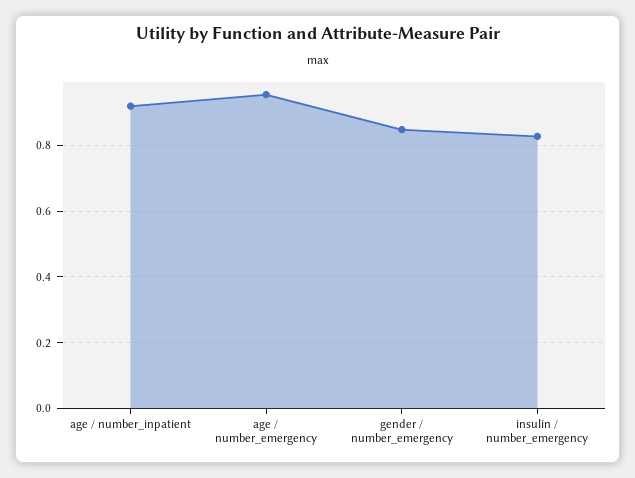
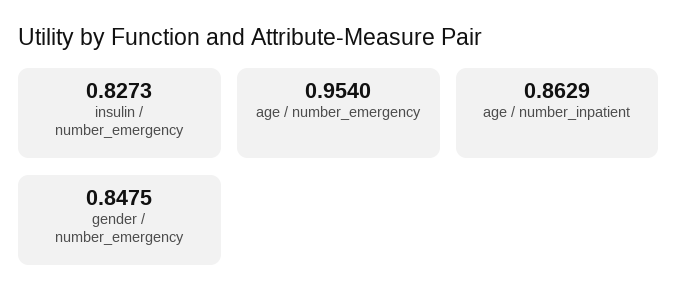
  {
-   "age / number_inpatient": 0.92,
+   "age / number_inpatient": 0.8629,
    "age / number_emergency": 0.954,
    "gender / number_emergency": 0.8475,
    "insulin / number_emergency": 0.8273
  }

